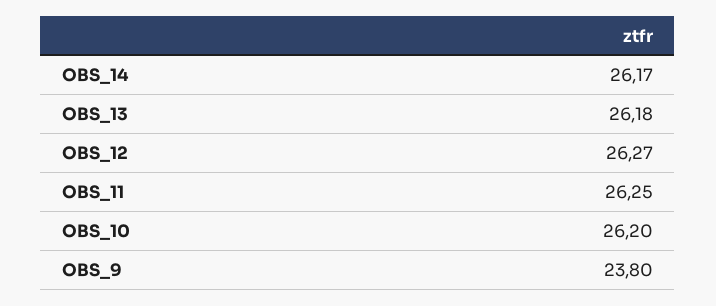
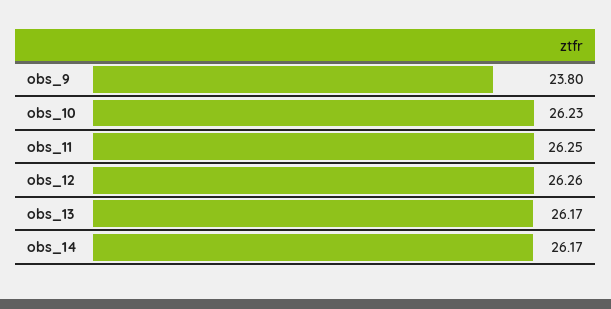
  {
    "OBS_14": 26.17,
-   "OBS_13": 26.18,
+   "OBS_13": 26.17,
-   "OBS_12": 26.27,
+   "OBS_12": 26.26,
    "OBS_11": 26.25,
-   "OBS_10": 26.2,
+   "OBS_10": 26.23,
    "OBS_9": 23.8
  }

